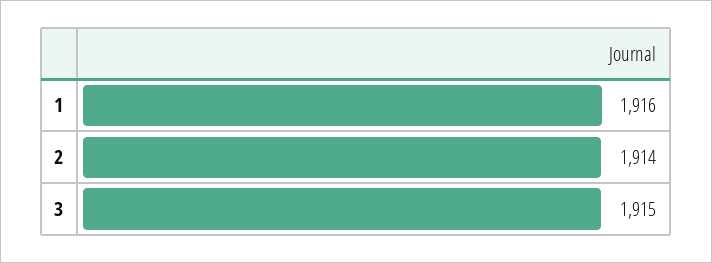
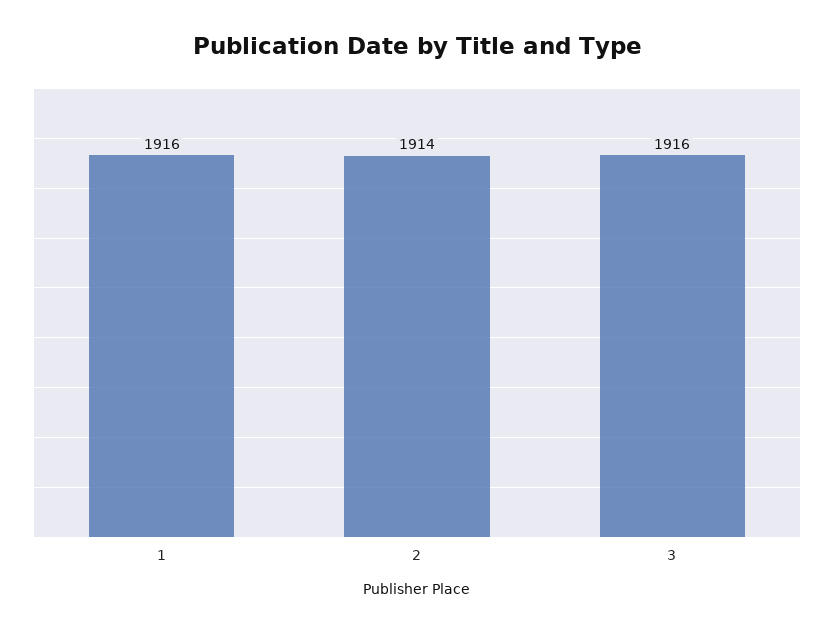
  {
    "1": 1916,
    "2": 1914,
-   "3": 1915
+   "3": 1916
  }

